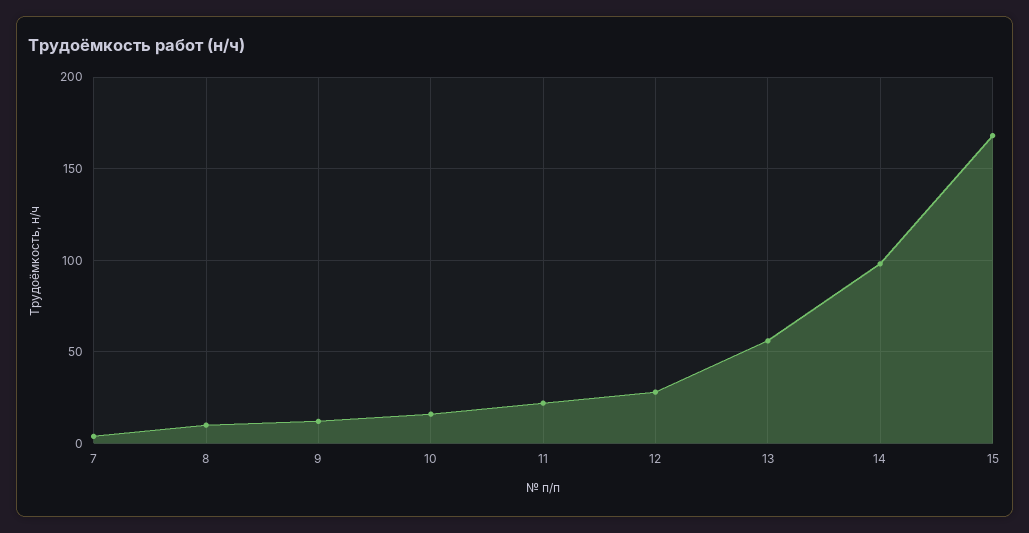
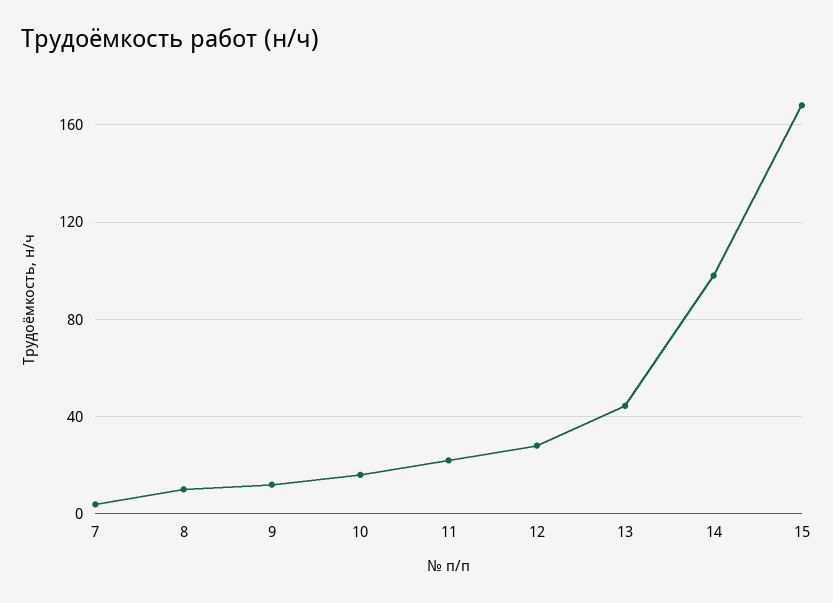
  {
    "7": 5,
    "8": 10,
    "9": 10,
    "10": 15,
    "11": 20,
    "12": 30,
-   "13": 55,
+   "13": 45,
    "14": 100,
    "15": 170
  }

